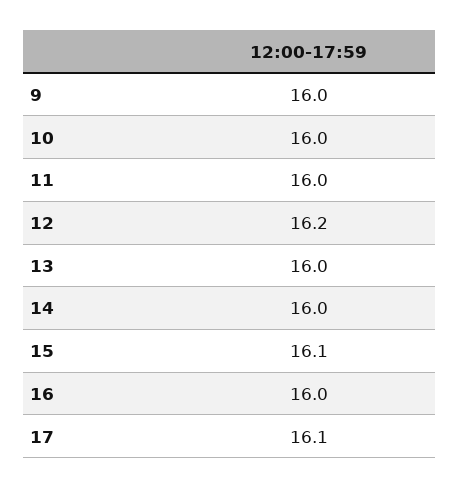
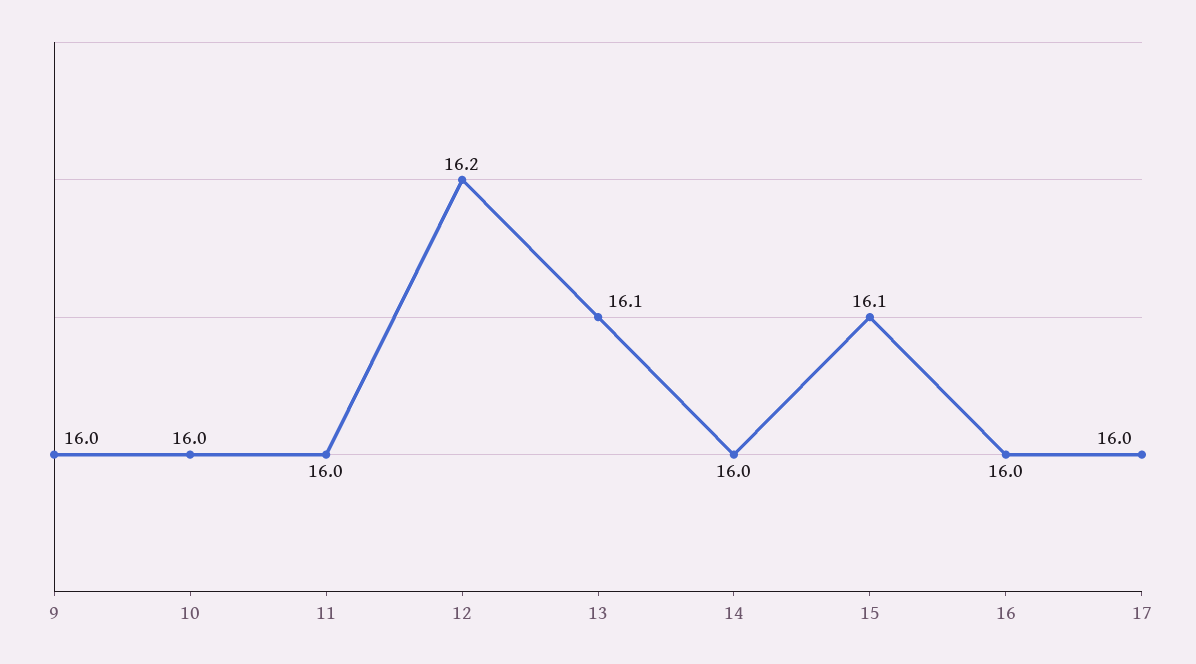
  {
    "9": 16,
    "10": 16,
    "11": 16,
    "12": 16.2,
-   "13": 16,
+   "13": 16.1,
    "14": 16,
    "15": 16.1,
    "16": 16,
-   "17": 16.1
+   "17": 16
  }

